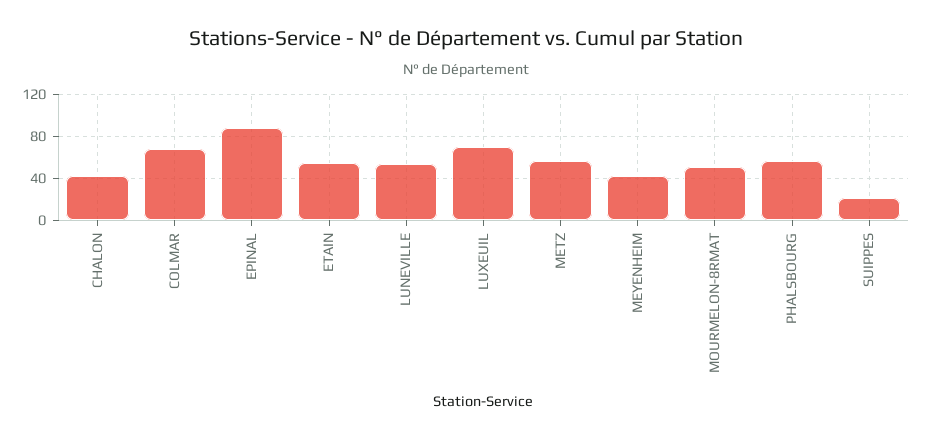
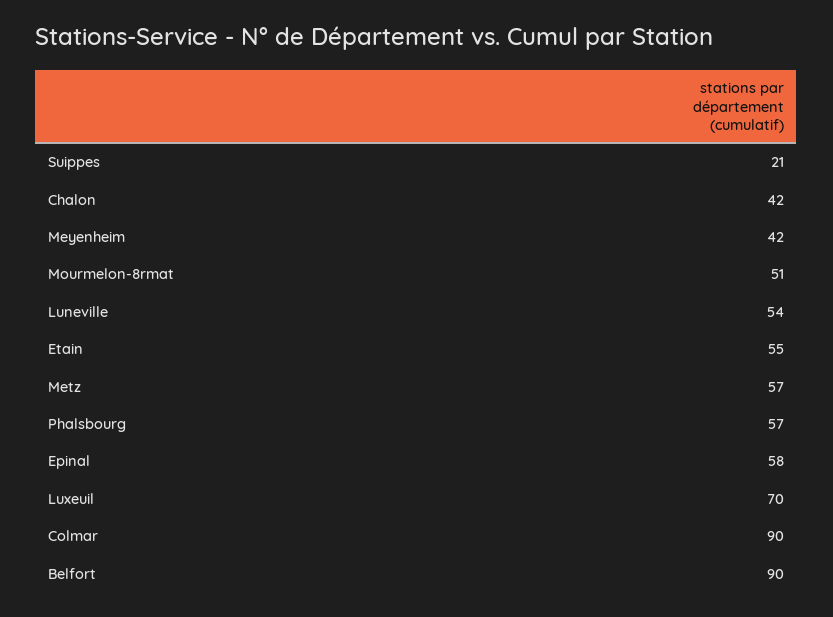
  {
    "CHALON": 42,
-   "COLMAR": 70,
+   "COLMAR": 90,
-   "EPINAL": 90,
+   "EPINAL": 58,
    "ETAIN": 55,
    "LUNEVILLE": 54,
    "LUXEUIL": 70,
    "METZ": 57,
    "MEYENHEIM": 42,
    "MOURMELON-8RMAT": 51,
    "PHALSBOURG": 57,
-   "SUIPPES": 21
+   "SUIPPES": 21,
+   "Belfort": 90
  }

